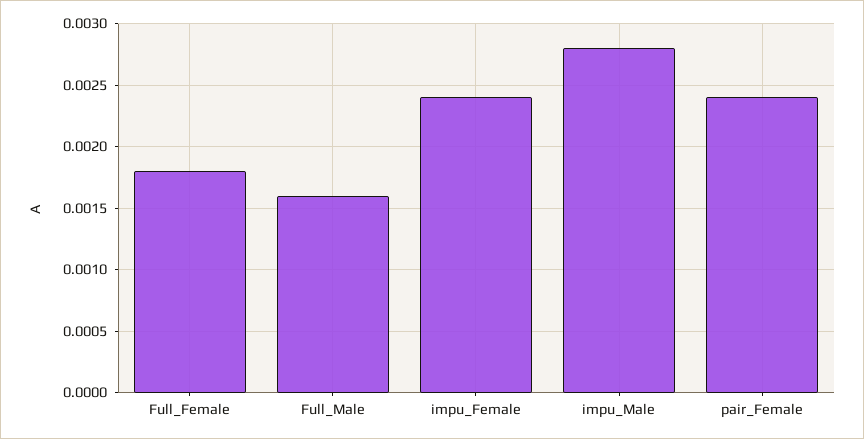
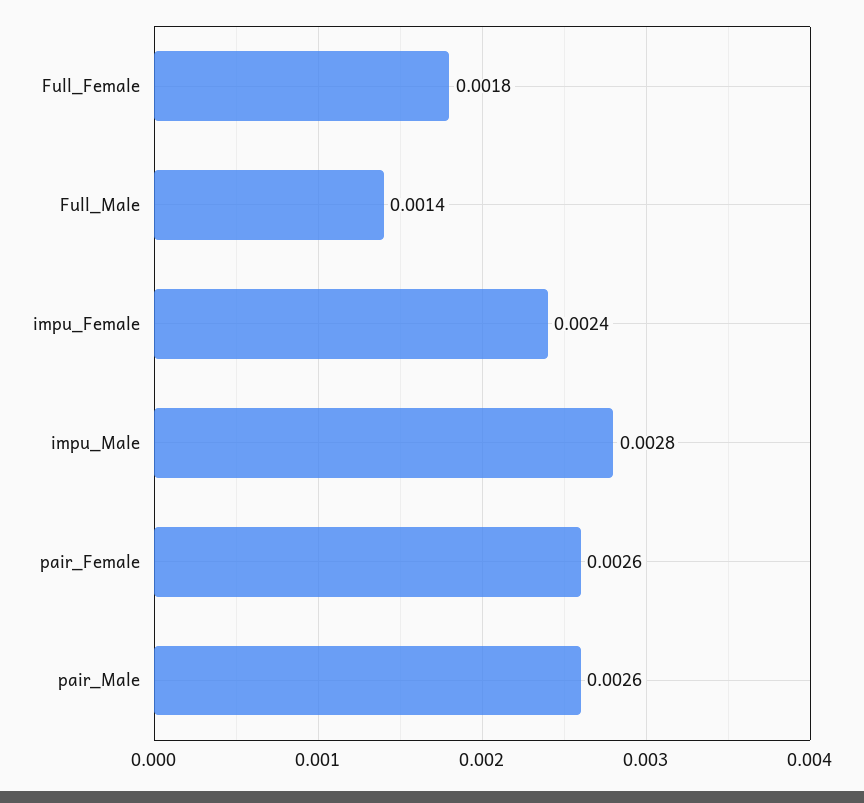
  {
    "Full_Female": 0.0018,
-   "Full_Male": 0.0016,
+   "Full_Male": 0.0014,
    "impu_Female": 0.0024,
    "impu_Male": 0.0028,
-   "pair_Female": 0.0024
+   "pair_Female": 0.0026,
+   "pair_Male": 0.0026
  }

